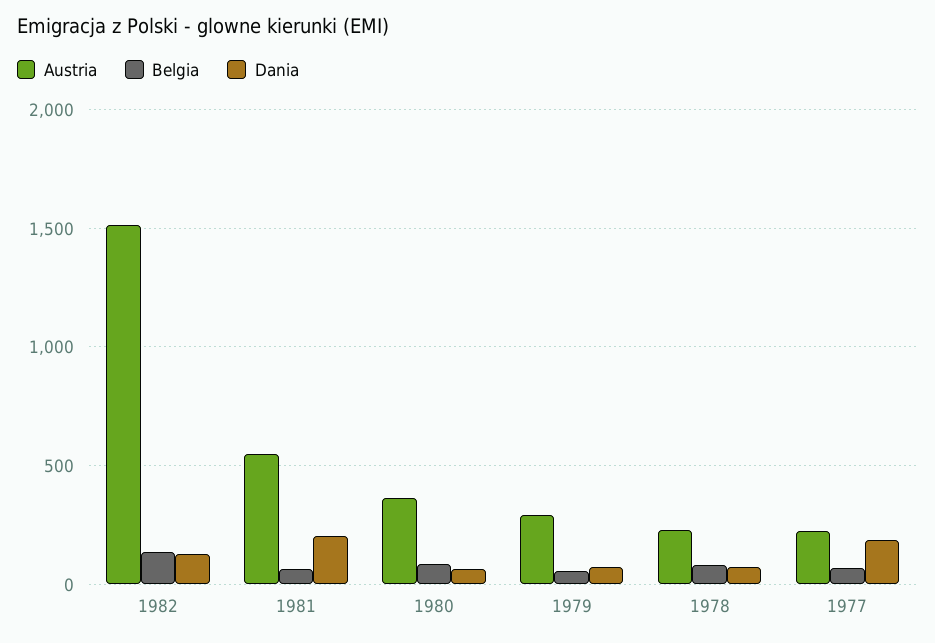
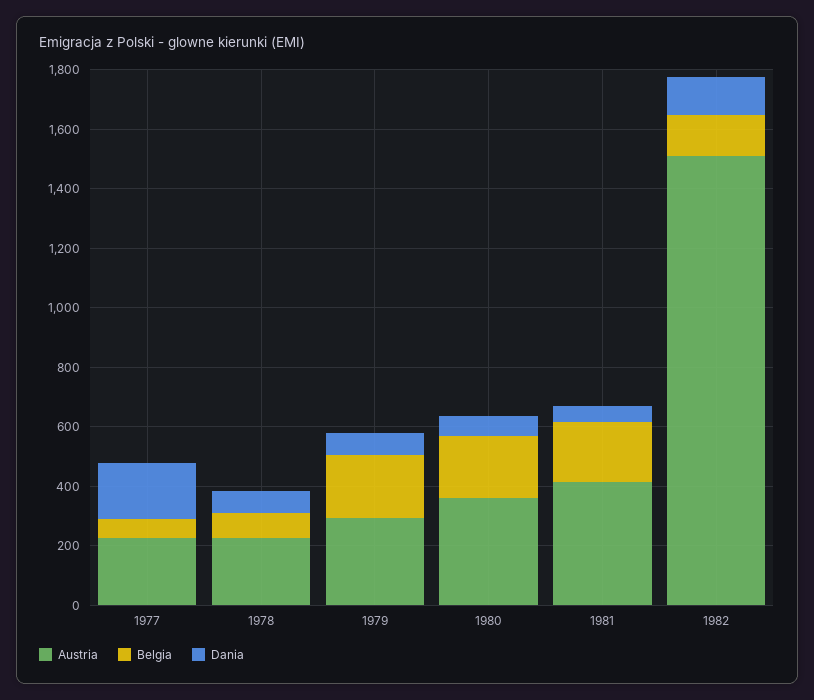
  {
    "Austria": {
      "1982": 1500,
-     "1981": 550,
+     "1981": 400,
      "1980": 350,
      "1979": 300,
      "1978": 250,
      "1977": 250
    },
    "Belgia": {
      "1982": 150,
-     "1981": 50,
+     "1981": 200,
-     "1980": 100,
+     "1980": 200,
-     "1979": 50,
+     "1979": 200,
      "1978": 100,
      "1977": 50
    },
    "Dania": {
      "1982": 150,
-     "1981": 200,
+     "1981": 50,
      "1980": 50,
      "1979": 50,
      "1978": 50,
      "1977": 200
    }
  }

